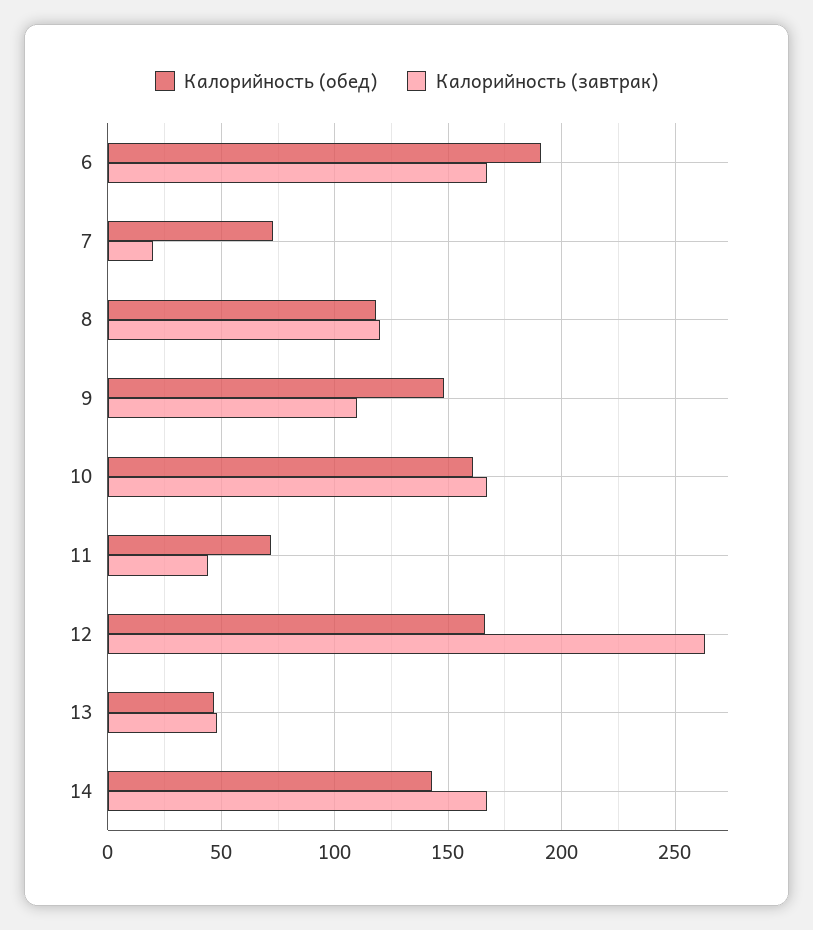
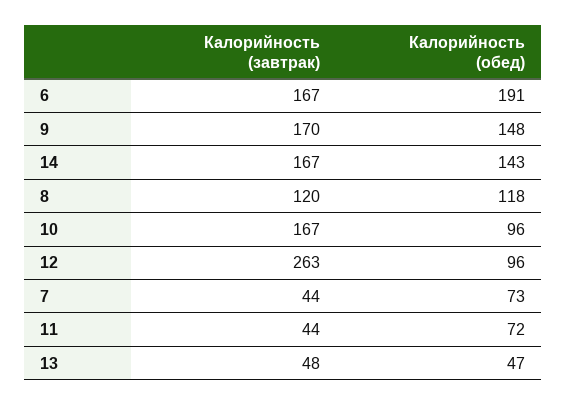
  {
    "Калорийность (обед)": {
      "6": 191,
      "7": 73,
      "8": 118,
      "9": 148,
-     "10": 160,
+     "10": 96,
      "11": 72,
-     "12": 165,
+     "12": 96,
      "13": 47,
      "14": 143
    },
    "Калорийность (завтрак)": {
      "6": 167,
-     "7": 20,
+     "7": 44,
      "8": 120,
-     "9": 110,
+     "9": 170,
      "10": 167,
      "11": 44,
      "12": 263,
      "13": 48,
      "14": 167
    }
  }

